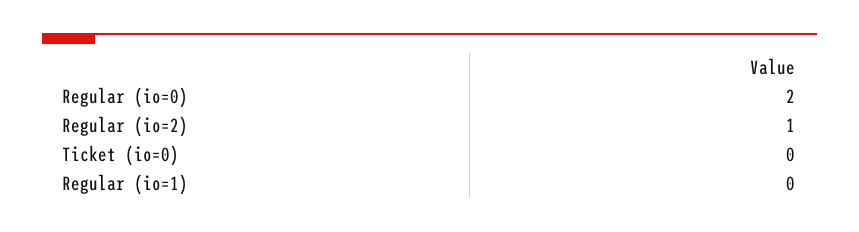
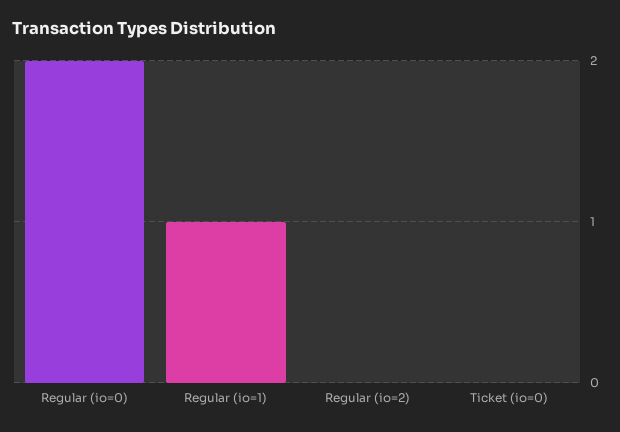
  {
    "Regular (io=0)": 2,
-   "Regular (io=2)": 1,
+   "Regular (io=2)": 0,
    "Ticket (io=0)": 0,
-   "Regular (io=1)": 0
+   "Regular (io=1)": 1
  }

